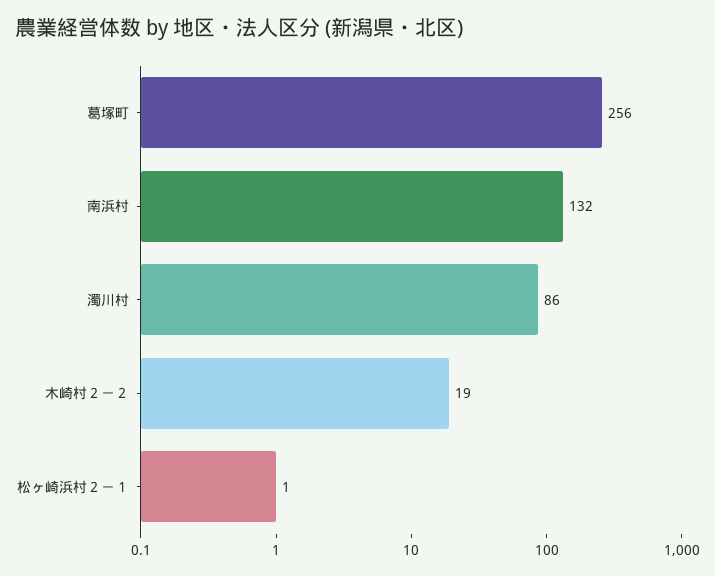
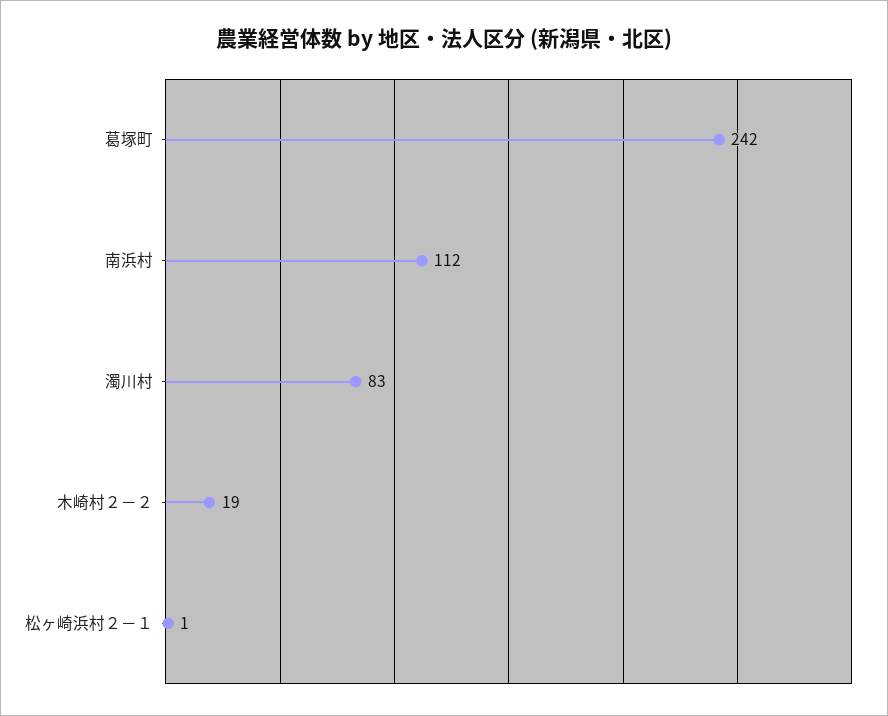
  {
-   "葛塚町": 256,
+   "葛塚町": 242,
-   "南浜村": 132,
+   "南浜村": 112,
-   "濁川村": 86,
+   "濁川村": 83,
    "木崎村２－２": 19,
    "松ヶ崎浜村２－１": 1
  }

